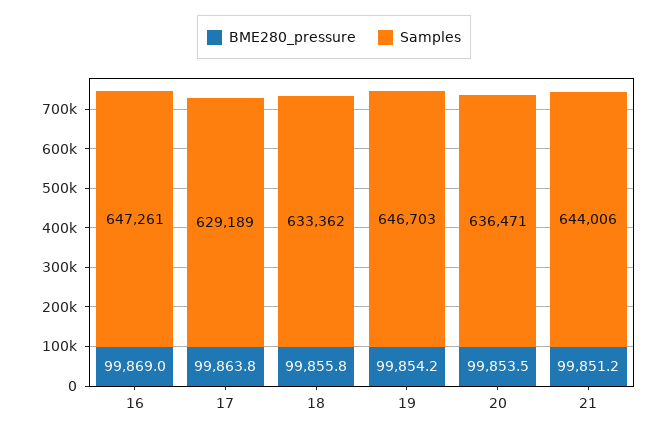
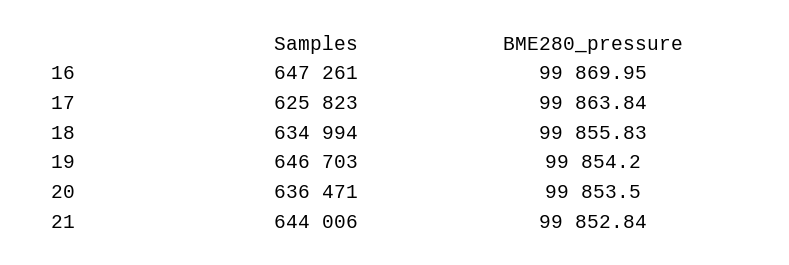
  {
    "BME280_pressure": {
-     "16": 99869,
+     "16": 99869.95,
      "17": 99863.84,
      "18": 99855.83,
      "19": 99854.2,
      "20": 99853.5,
-     "21": 99851.2
+     "21": 99852.84
    },
    "Samples": {
      "16": 647261,
-     "17": 629189,
+     "17": 625823,
-     "18": 633362,
+     "18": 634994,
      "19": 646703,
      "20": 636471,
      "21": 644006
    }
  }

